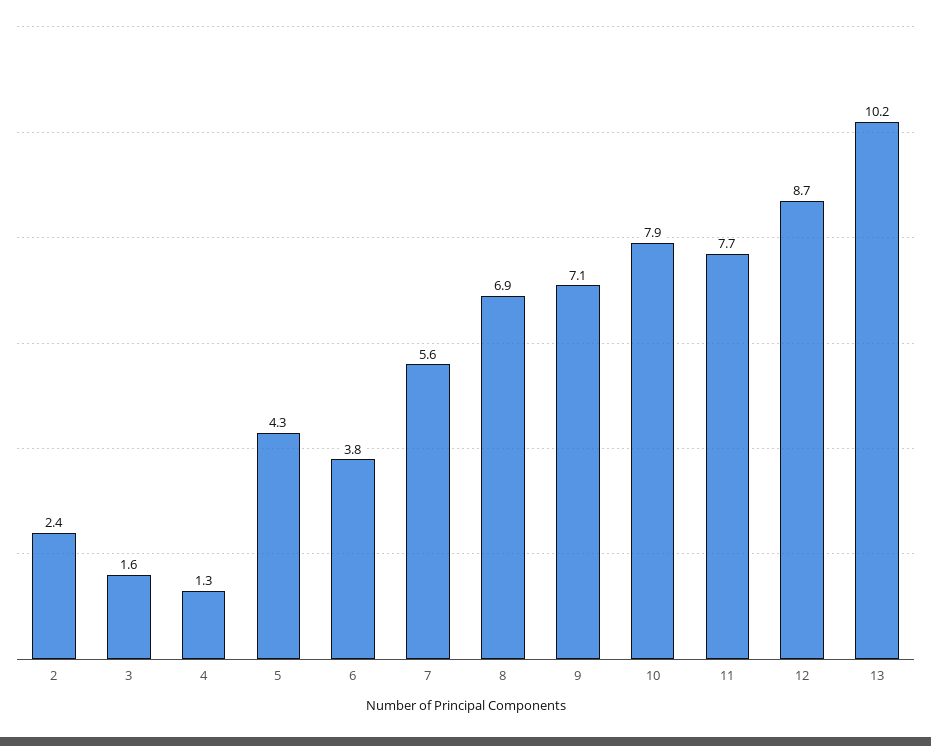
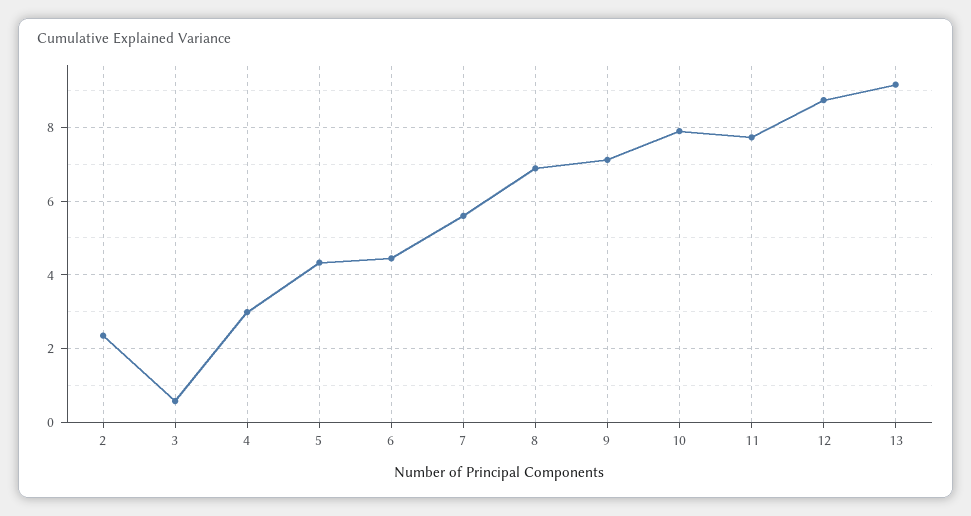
  {
    "2": 2.4,
-   "3": 1.6,
+   "3": 0.6,
-   "4": 1.3,
+   "4": 3,
    "5": 4.3,
-   "6": 3.8,
+   "6": 4.4,
    "7": 5.6,
    "8": 6.9,
    "9": 7.1,
    "10": 7.9,
    "11": 7.7,
    "12": 8.7,
-   "13": 10.2
+   "13": 9.2
  }

